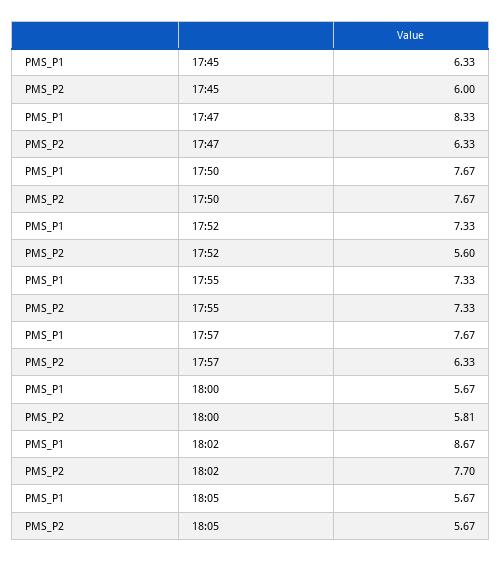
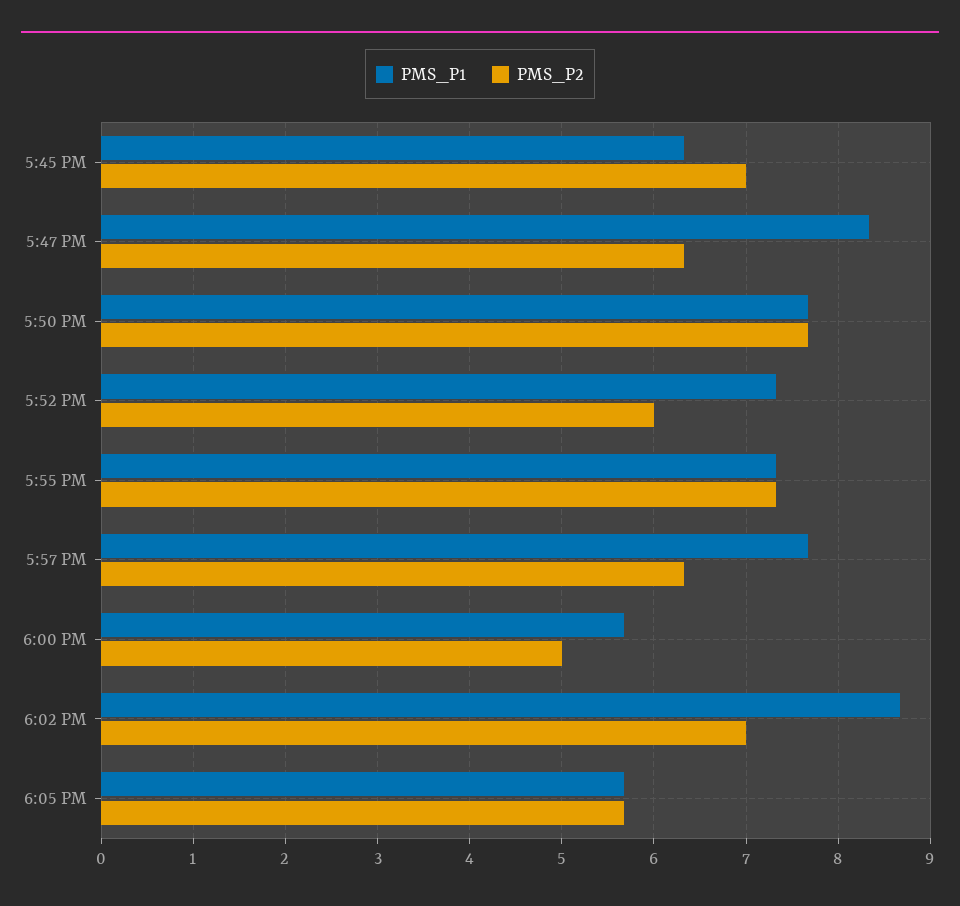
  {
    "PMS_P1": {
      "17:45": 6.33,
      "17:47": 8.33,
      "17:50": 7.67,
      "17:52": 7.33,
      "17:55": 7.33,
      "17:57": 7.67,
      "18:00": 5.67,
      "18:02": 8.67,
      "18:05": 5.67
    },
    "PMS_P2": {
-     "17:45": 6,
+     "17:45": 7,
      "17:47": 6.33,
      "17:50": 7.67,
-     "17:52": 5.6,
+     "17:52": 6,
      "17:55": 7.33,
      "17:57": 6.33,
-     "18:00": 5.81,
+     "18:00": 5,
-     "18:02": 7.7,
+     "18:02": 7,
      "18:05": 5.67
    }
  }

